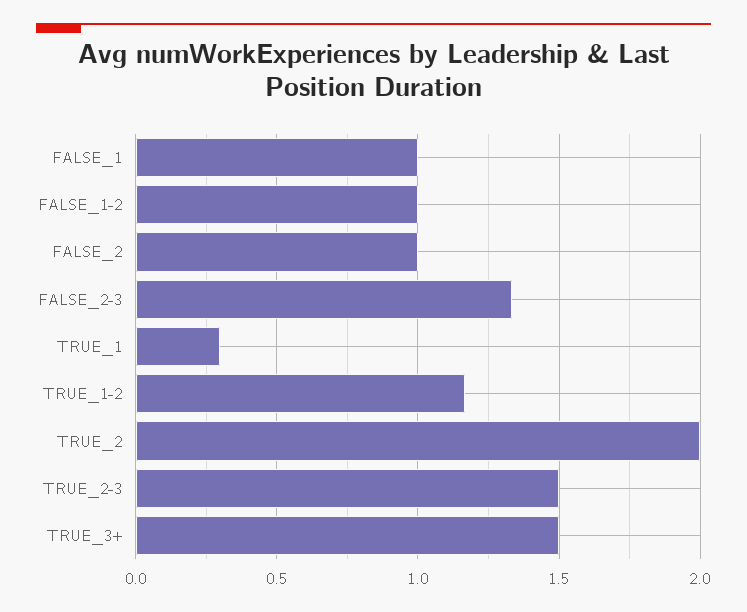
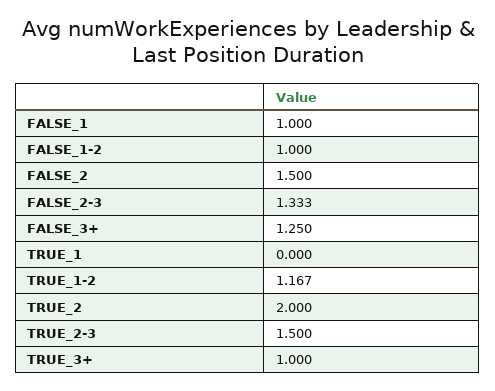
  {
    "FALSE_1": 1,
    "FALSE_1-2": 1,
-   "FALSE_2": 1,
+   "FALSE_2": 1.5,
    "FALSE_2-3": 1.333,
-   "TRUE_1": 0.3,
+   "TRUE_1": 0,
    "TRUE_1-2": 1.167,
    "TRUE_2": 2,
    "TRUE_2-3": 1.5,
-   "TRUE_3+": 1.5
+   "TRUE_3+": 1,
+   "FALSE_3+": 1.25
  }

